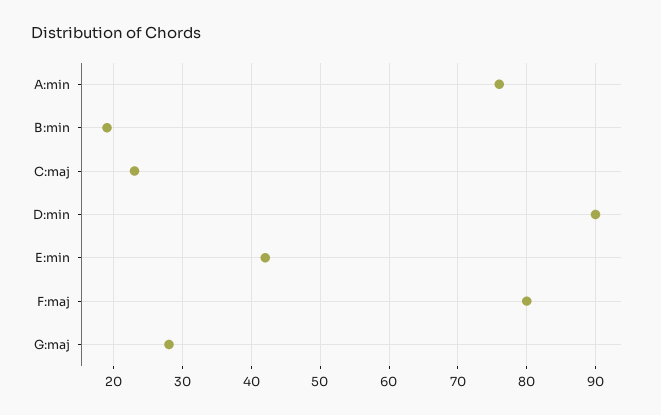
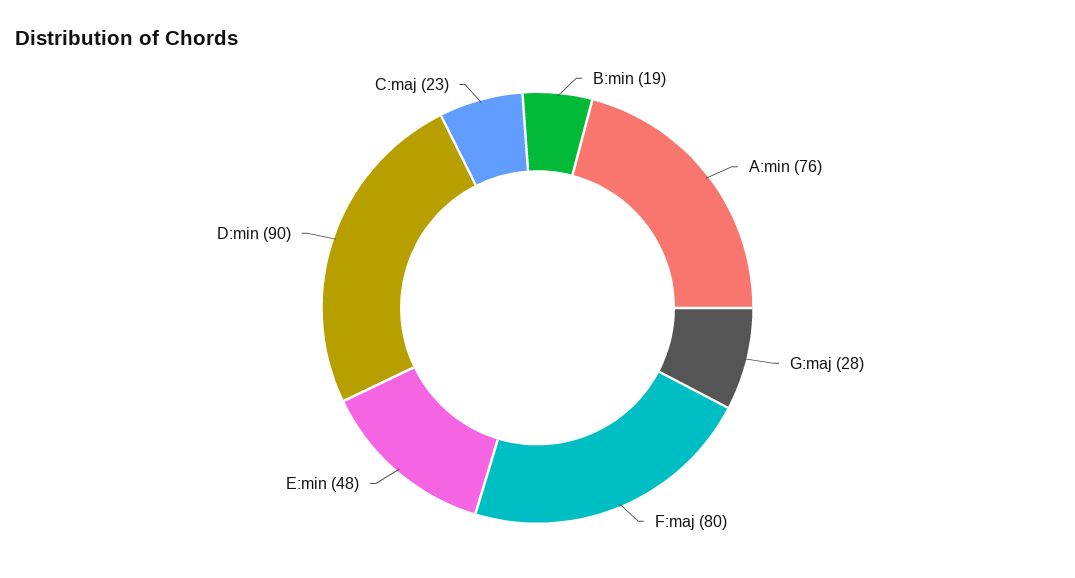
  {
    "A:min": 76,
    "B:min": 19,
    "C:maj": 23,
    "D:min": 90,
-   "E:min": 42,
+   "E:min": 48,
    "F:maj": 80,
    "G:maj": 28
  }

